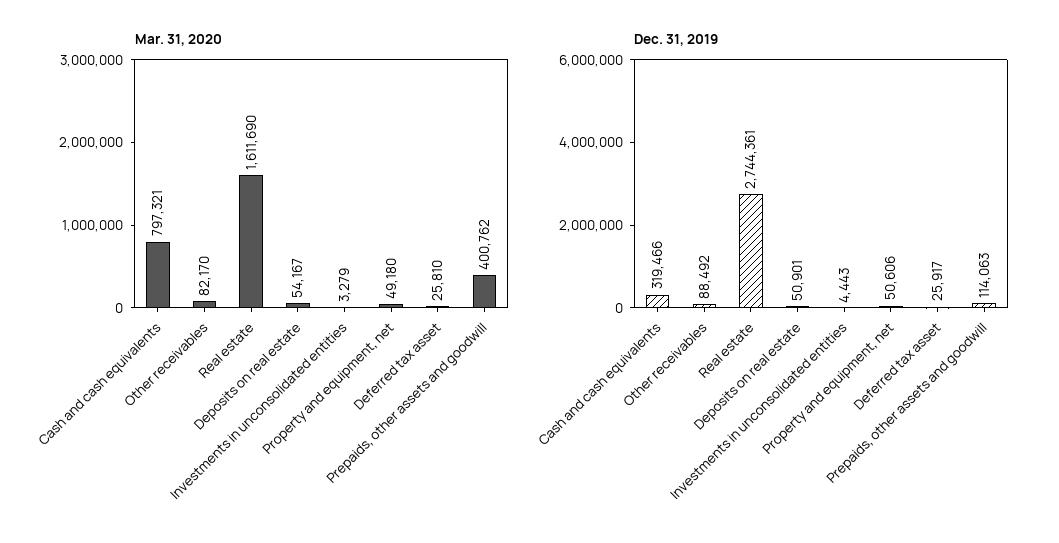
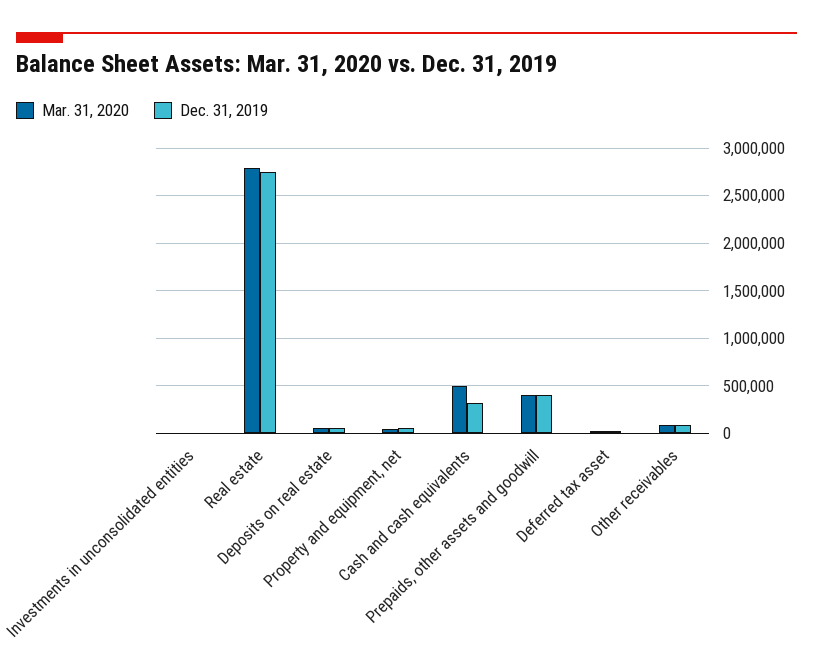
  {
    "Mar. 31, 2020": {
-     "Cash and cash equivalents": 797321,
+     "Cash and cash equivalents": 500000,
      "Other receivables": 82170,
-     "Real estate": 1611690,
+     "Real estate": 2800000,
      "Deposits on real estate": 54167,
      "Investments in unconsolidated entities": 3279,
      "Property and equipment, net": 49180,
      "Deferred tax asset": 25810,
      "Prepaids, other assets and goodwill": 400762
    },
    "Dec. 31, 2019": {
      "Cash and cash equivalents": 319466,
      "Other receivables": 88492,
      "Real estate": 2744361,
      "Deposits on real estate": 50901,
      "Investments in unconsolidated entities": 4443,
      "Property and equipment, net": 50606,
      "Deferred tax asset": 25917,
-     "Prepaids, other assets and goodwill": 114063
+     "Prepaids, other assets and goodwill": 400000
    }
  }

